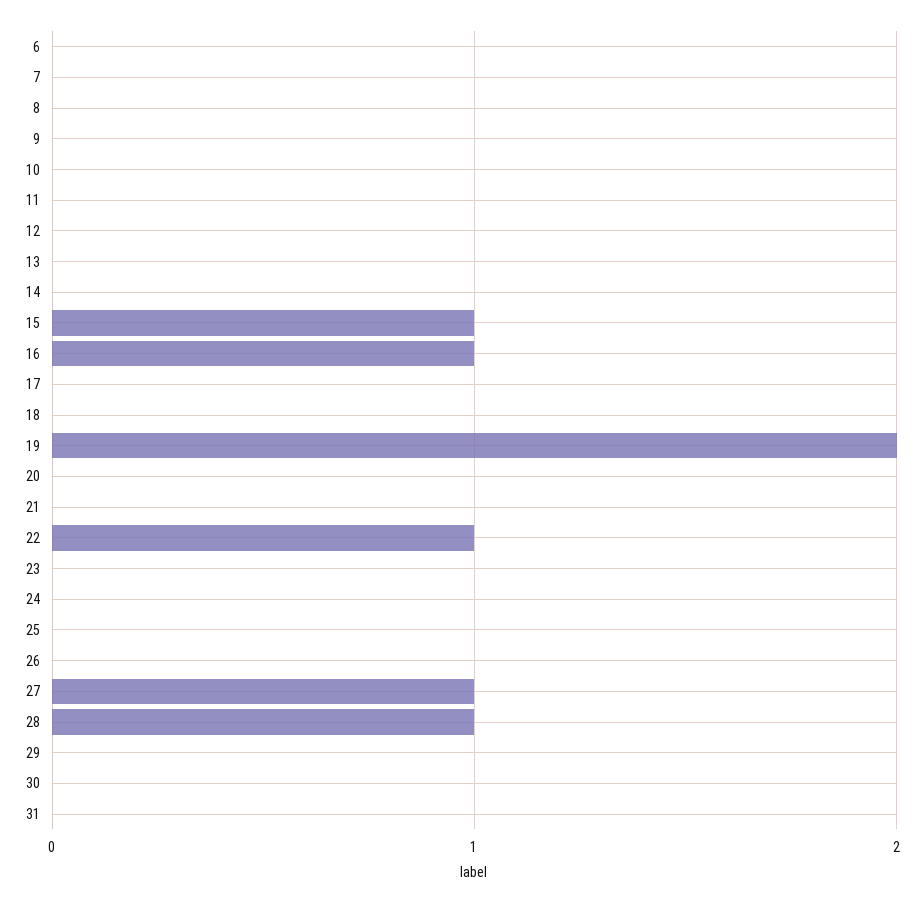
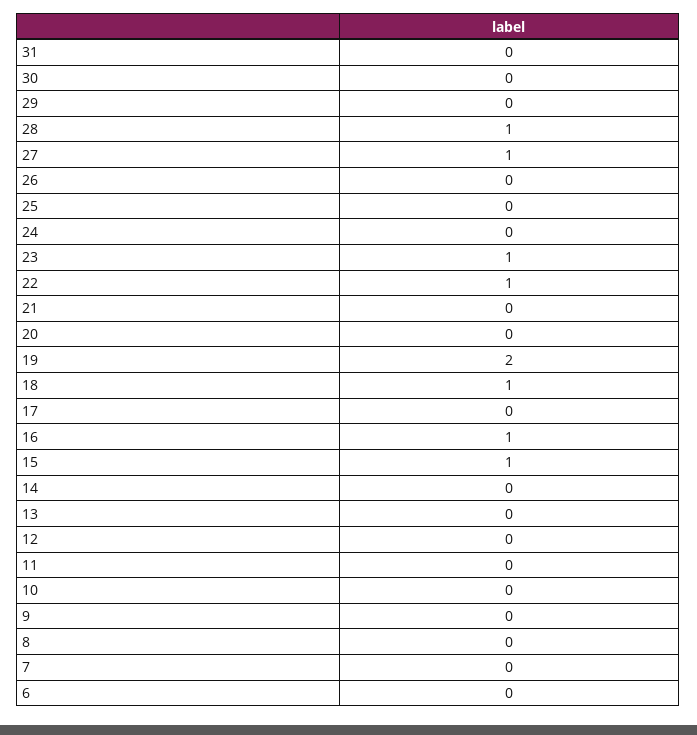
  {
    "6": 0,
    "7": 0,
    "8": 0,
    "9": 0,
    "10": 0,
    "11": 0,
    "12": 0,
    "13": 0,
    "14": 0,
    "15": 1,
    "16": 1,
    "17": 0,
-   "18": 0,
+   "18": 1,
    "19": 2,
    "20": 0,
    "21": 0,
    "22": 1,
-   "23": 0,
+   "23": 1,
    "24": 0,
    "25": 0,
    "26": 0,
    "27": 1,
    "28": 1,
    "29": 0,
    "30": 0,
    "31": 0
  }

